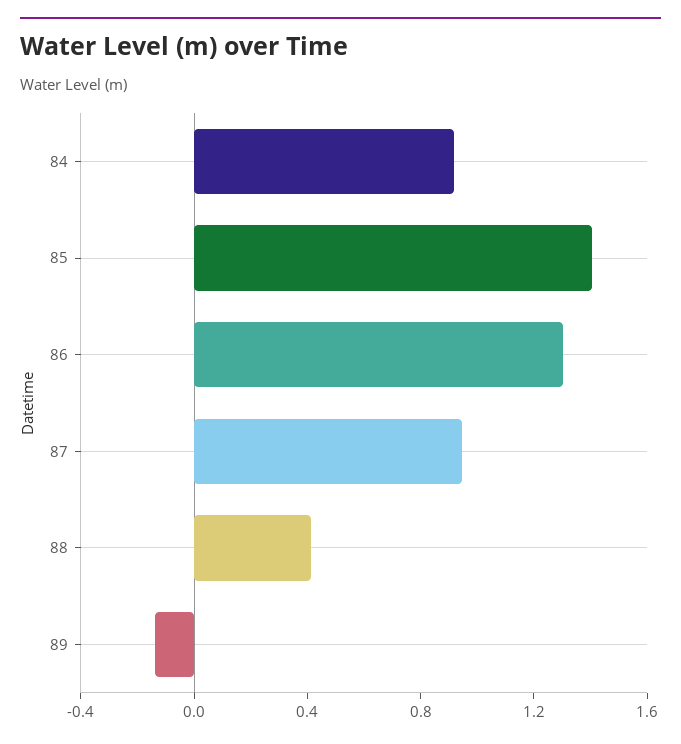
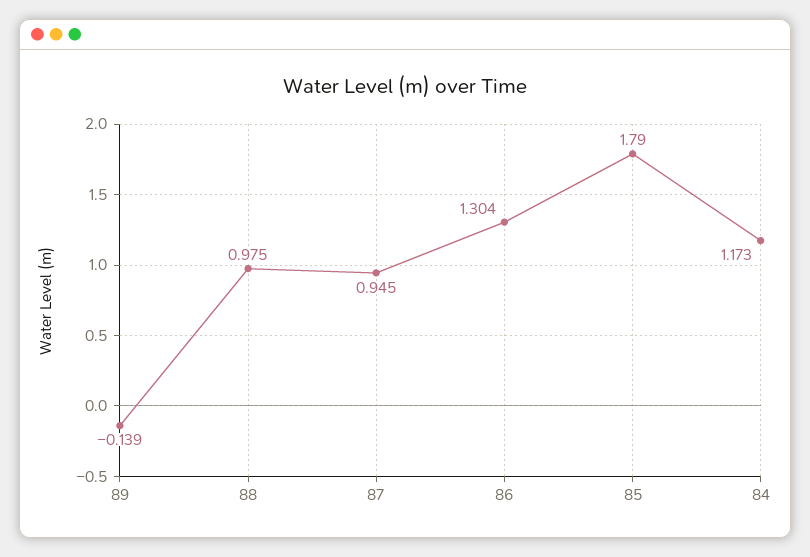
  {
-   "84": 0.9,
+   "84": 1.173,
-   "85": 1.4,
+   "85": 1.79,
    "86": 1.304,
    "87": 0.945,
-   "88": 0.4,
+   "88": 0.975,
    "89": -0.139
  }

